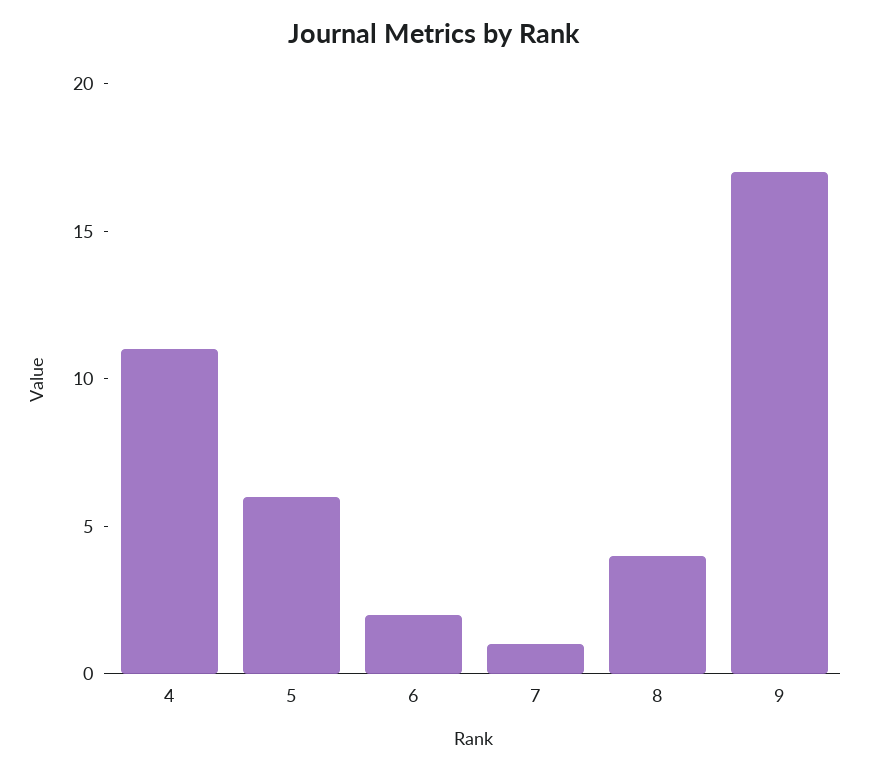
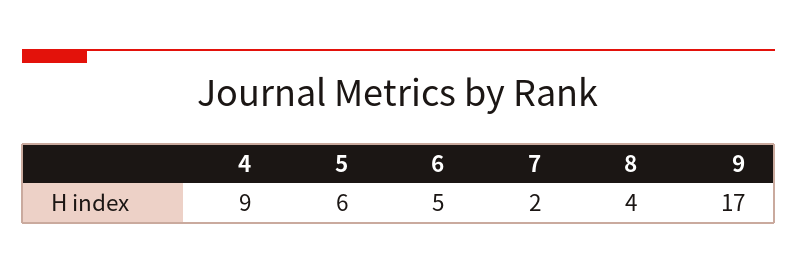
  {
-   "4": 11,
+   "4": 9,
    "5": 6,
-   "6": 2,
+   "6": 5,
-   "7": 1,
+   "7": 2,
    "8": 4,
    "9": 17
  }

